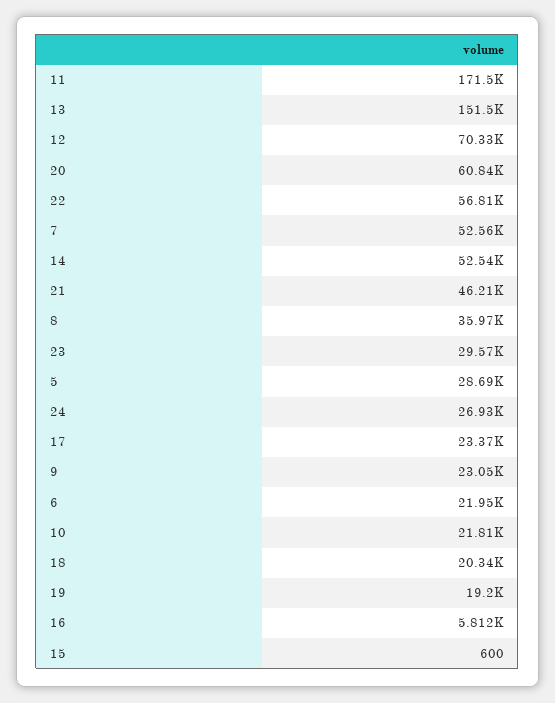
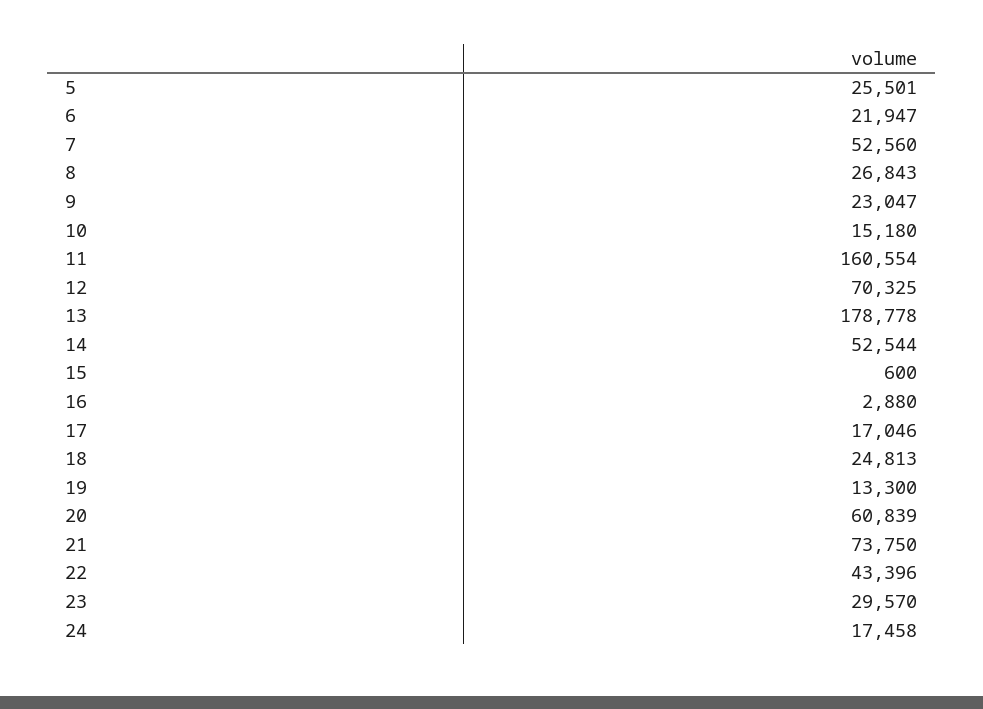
  {
-   "11": 171500,
+   "11": 160554,
-   "13": 151500,
+   "13": 178778,
    "12": 70325,
    "20": 60839,
-   "22": 56810,
+   "22": 43396,
    "7": 52560,
    "14": 52544,
-   "21": 46210,
+   "21": 73750,
-   "8": 35970,
+   "8": 26843,
    "23": 29570,
-   "5": 28690,
+   "5": 25501,
-   "24": 26930,
+   "24": 17458,
-   "17": 23370,
+   "17": 17046,
    "9": 23047,
    "6": 21947,
-   "10": 21810,
+   "10": 15180,
-   "18": 20340,
+   "18": 24813,
-   "19": 19200,
+   "19": 13300,
-   "16": 5812,
+   "16": 2880,
    "15": 600
  }

